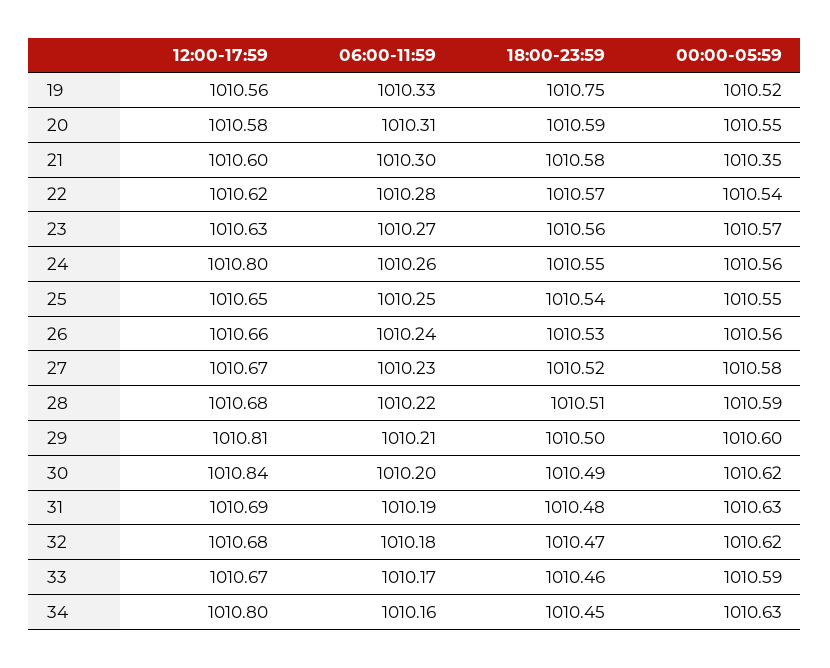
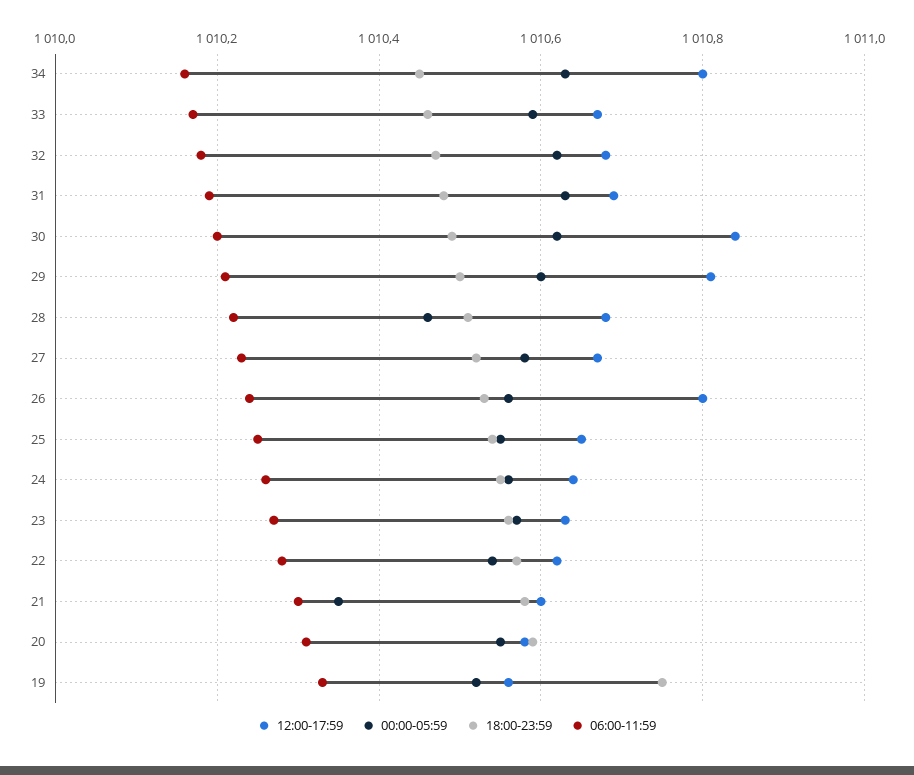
  {
    "12:00-17:59": {
      "19": 1010.56,
      "20": 1010.58,
      "21": 1010.6,
      "22": 1010.62,
      "23": 1010.63,
-     "24": 1010.8,
+     "24": 1010.65,
      "25": 1010.65,
-     "26": 1010.66,
+     "26": 1010.8,
      "27": 1010.67,
      "28": 1010.68,
      "29": 1010.81,
      "30": 1010.84,
      "31": 1010.69,
      "32": 1010.68,
      "33": 1010.67,
      "34": 1010.8
    },
    "06:00-11:59": {
      "19": 1010.33,
      "20": 1010.31,
      "21": 1010.3,
      "22": 1010.28,
      "23": 1010.27,
      "24": 1010.26,
      "25": 1010.25,
      "26": 1010.24,
      "27": 1010.23,
      "28": 1010.22,
      "29": 1010.21,
      "30": 1010.2,
      "31": 1010.19,
      "32": 1010.18,
      "33": 1010.17,
      "34": 1010.16
    },
    "18:00-23:59": {
      "19": 1010.75,
      "20": 1010.59,
      "21": 1010.58,
      "22": 1010.57,
      "23": 1010.56,
      "24": 1010.55,
      "25": 1010.54,
      "26": 1010.53,
      "27": 1010.52,
      "28": 1010.51,
      "29": 1010.5,
      "30": 1010.49,
      "31": 1010.48,
      "32": 1010.47,
      "33": 1010.46,
      "34": 1010.45
    },
    "00:00-05:59": {
      "19": 1010.52,
      "20": 1010.55,
      "21": 1010.35,
      "22": 1010.54,
      "23": 1010.57,
      "24": 1010.56,
      "25": 1010.55,
      "26": 1010.56,
      "27": 1010.58,
-     "28": 1010.59,
+     "28": 1010.45,
      "29": 1010.6,
      "30": 1010.62,
      "31": 1010.63,
      "32": 1010.62,
      "33": 1010.59,
      "34": 1010.63
    }
  }

